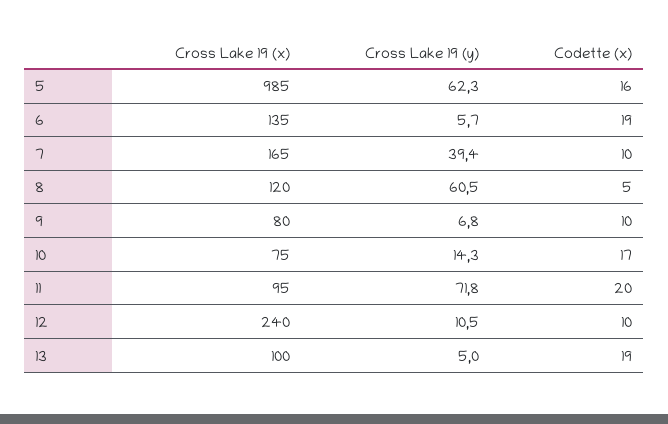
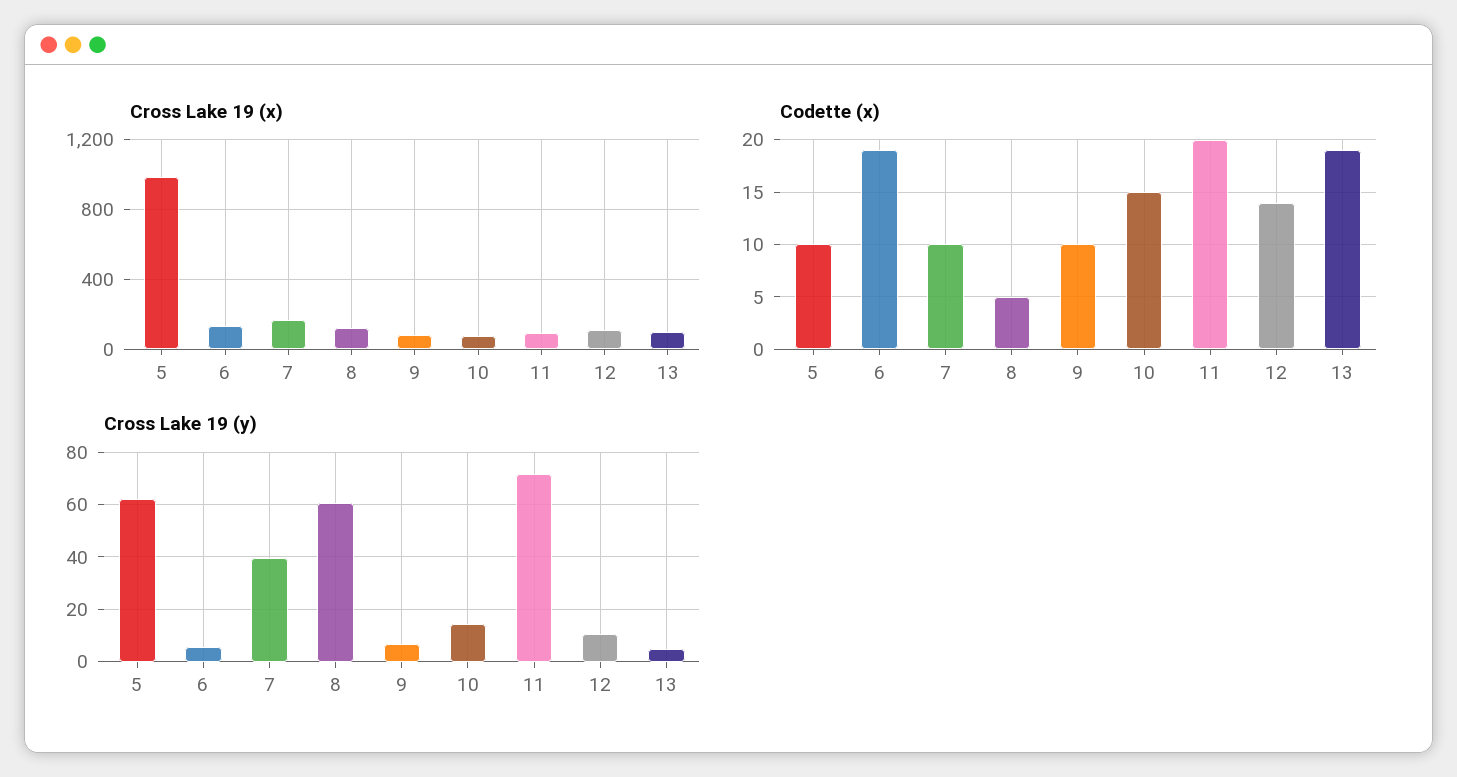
  {
    "Cross Lake 19 (x)": {
      "5": 985,
      "6": 135,
      "7": 165,
      "8": 120,
      "9": 80,
      "10": 75,
      "11": 95,
-     "12": 240,
+     "12": 100,
      "13": 100
    },
    "Cross Lake 19 (y)": {
      "5": 62.3,
      "6": 5.7,
      "7": 39.4,
      "8": 60.5,
      "9": 6.8,
      "10": 14.3,
      "11": 71.8,
      "12": 10.5,
      "13": 5
    },
    "Codette (x)": {
-     "5": 16,
+     "5": 10,
      "6": 19,
      "7": 10,
      "8": 5,
      "9": 10,
-     "10": 17,
+     "10": 15,
      "11": 20,
-     "12": 10,
+     "12": 14,
      "13": 19
    }
  }

